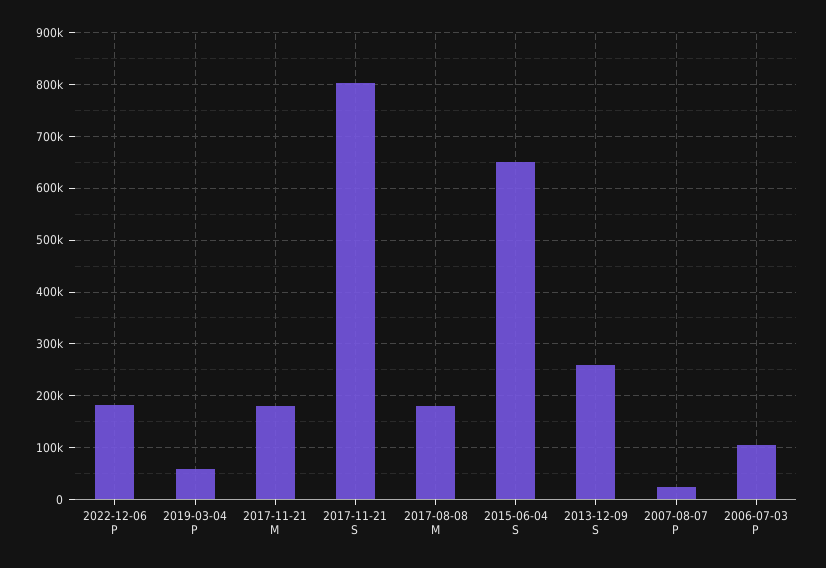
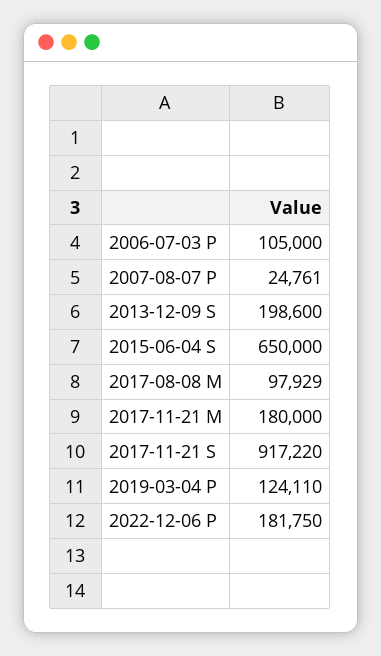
  {
    "2022-12-06 P": 181750,
-   "2019-03-04 P": 60000,
+   "2019-03-04 P": 124110,
    "2017-11-21 M": 180000,
-   "2017-11-21 S": 800000,
+   "2017-11-21 S": 917220,
-   "2017-08-08 M": 180000,
+   "2017-08-08 M": 97929,
    "2015-06-04 S": 650000,
-   "2013-12-09 S": 260000,
+   "2013-12-09 S": 198600,
    "2007-08-07 P": 24761,
    "2006-07-03 P": 105000
  }

